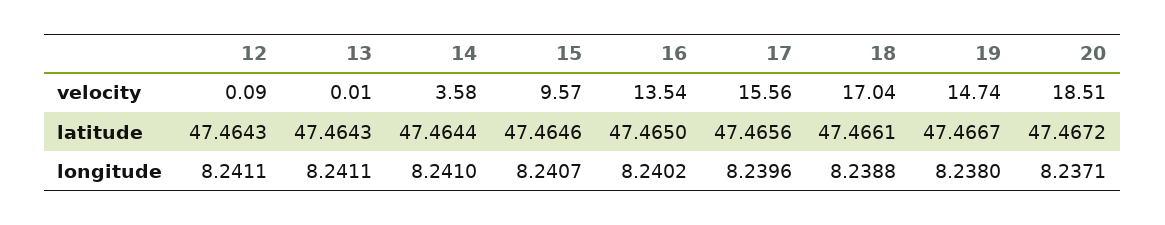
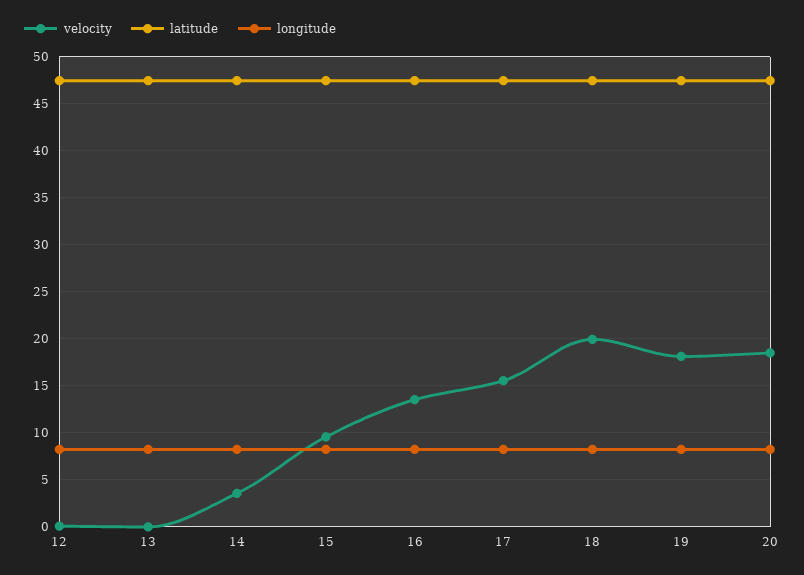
  {
    "velocity": {
      "12": 0.09,
      "13": 0.01,
      "14": 3.58,
      "15": 9.57,
      "16": 13.54,
      "17": 15.56,
-     "18": 17.04,
+     "18": 20,
-     "19": 14.74,
+     "19": 18,
      "20": 18.51
    },
    "latitude": {
      "12": 47.4643,
      "13": 47.4643,
      "14": 47.4644,
      "15": 47.4646,
      "16": 47.465,
      "17": 47.4656,
      "18": 47.4661,
      "19": 47.4667,
      "20": 47.4672
    },
    "longitude": {
      "12": 8.2411,
      "13": 8.2411,
      "14": 8.241,
      "15": 8.2407,
      "16": 8.2402,
      "17": 8.2396,
      "18": 8.2388,
      "19": 8.238,
      "20": 8.2371
    }
  }

